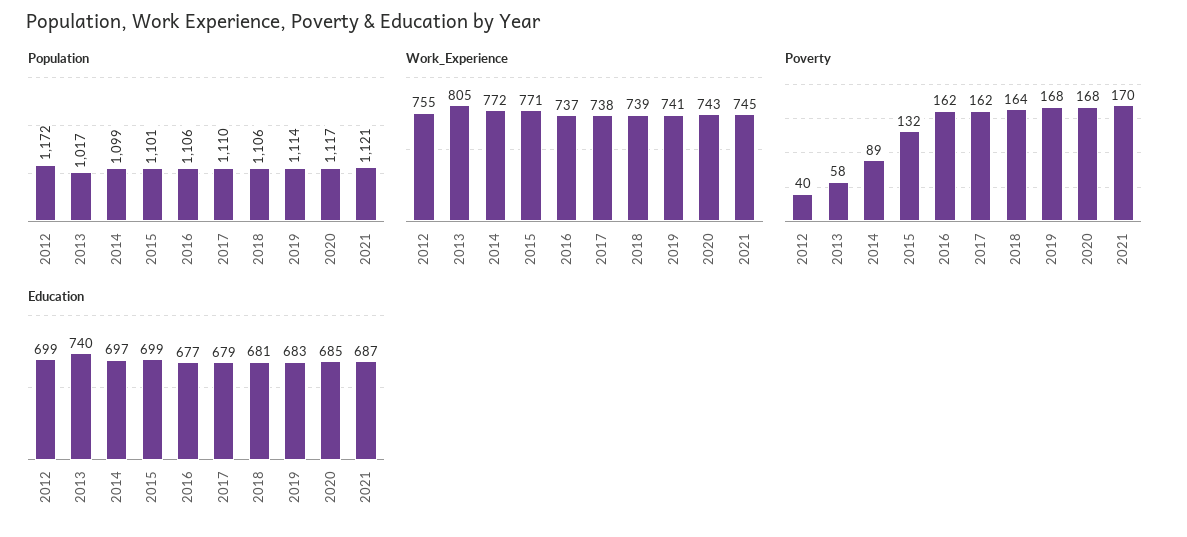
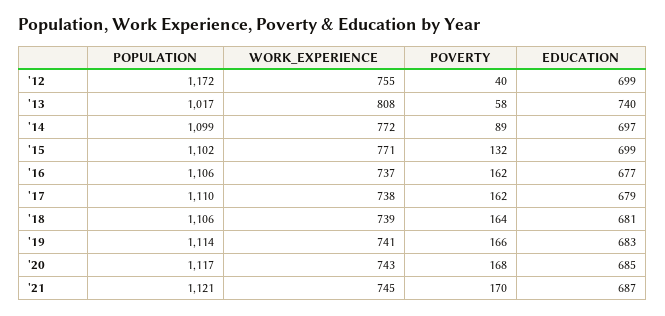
  {
    "Population": {
      "2012": 1172,
      "2013": 1017,
      "2014": 1099,
-     "2015": 1101,
+     "2015": 1102,
      "2016": 1106,
      "2017": 1110,
      "2018": 1106,
      "2019": 1114,
      "2020": 1117,
      "2021": 1121
    },
    "Work_Experience": {
      "2012": 755,
-     "2013": 805,
+     "2013": 808,
      "2014": 772,
      "2015": 771,
      "2016": 737,
      "2017": 738,
      "2018": 739,
      "2019": 741,
      "2020": 743,
      "2021": 745
    },
    "Poverty": {
      "2012": 40,
      "2013": 58,
      "2014": 89,
      "2015": 132,
      "2016": 162,
      "2017": 162,
      "2018": 164,
-     "2019": 168,
+     "2019": 166,
      "2020": 168,
      "2021": 170
    },
    "Education": {
      "2012": 699,
      "2013": 740,
      "2014": 697,
      "2015": 699,
      "2016": 677,
      "2017": 679,
      "2018": 681,
      "2019": 683,
      "2020": 685,
      "2021": 687
    }
  }

